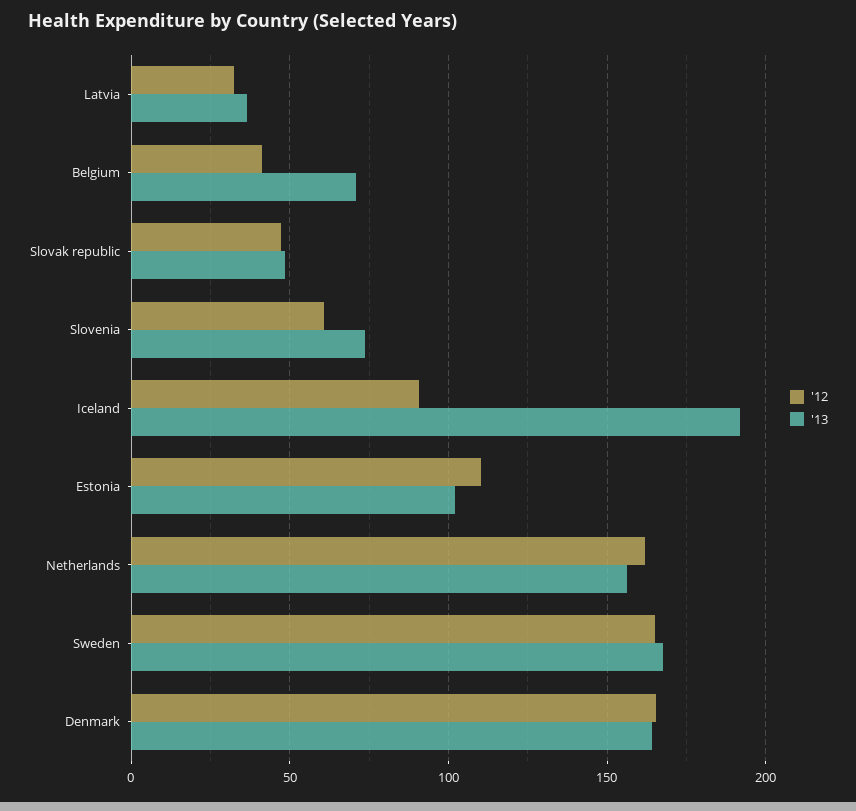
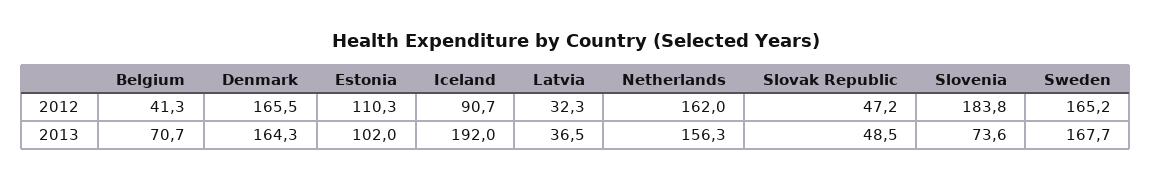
  {
    "'12": {
      "Latvia": 32.3,
      "Belgium": 41.3,
      "Slovak republic": 47.2,
-     "Slovenia": 60,
+     "Slovenia": 183.8,
      "Iceland": 90.7,
      "Estonia": 110.3,
      "Netherlands": 162,
      "Sweden": 165.2,
      "Denmark": 165.5
    },
    "'13": {
      "Latvia": 36.5,
      "Belgium": 70.7,
      "Slovak republic": 48.5,
      "Slovenia": 73.6,
      "Iceland": 192,
      "Estonia": 102,
      "Netherlands": 156.3,
      "Sweden": 167.7,
      "Denmark": 164.3
    }
  }

